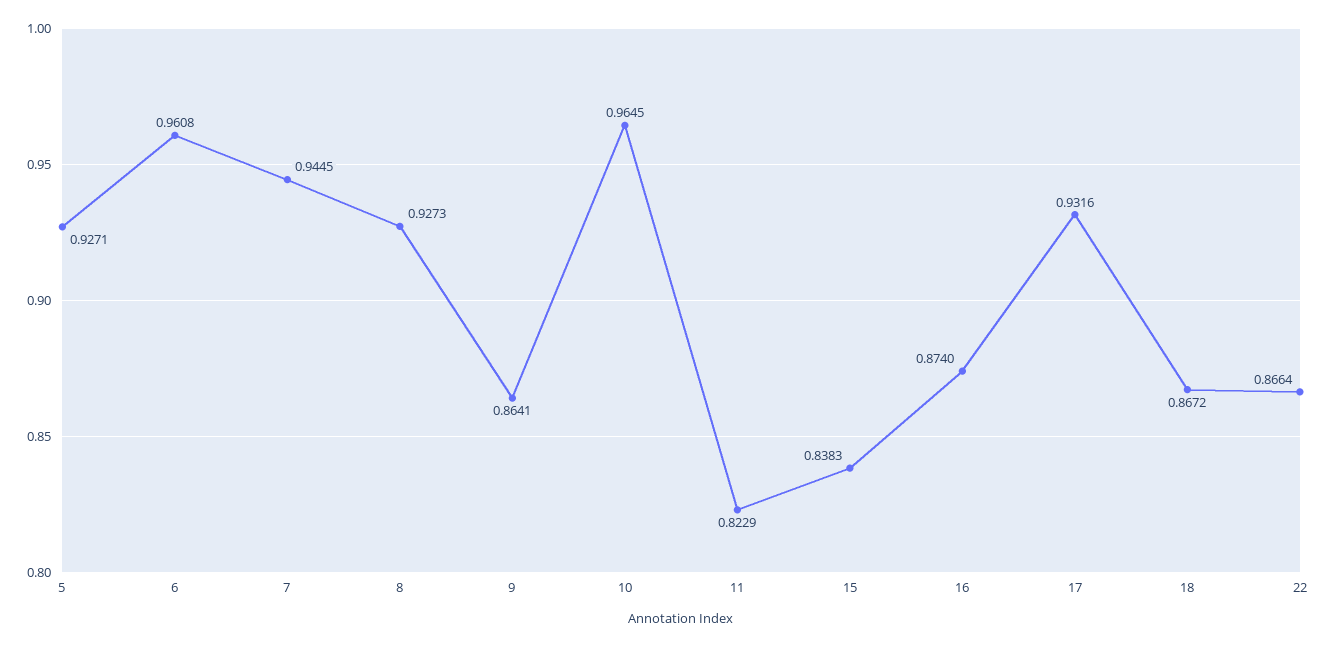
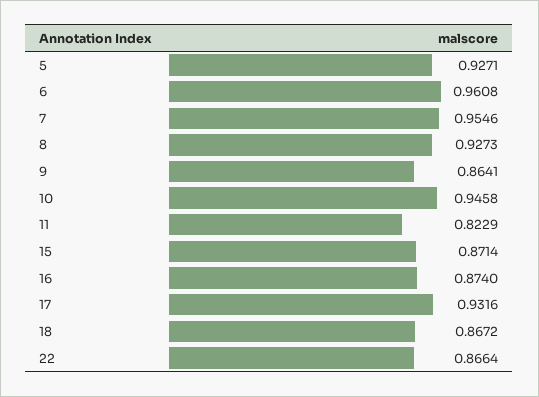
  {
    "5": 0.9271,
    "6": 0.9608,
-   "7": 0.9445,
+   "7": 0.9546,
    "8": 0.9273,
    "9": 0.8641,
-   "10": 0.9645,
+   "10": 0.9458,
    "11": 0.8229,
-   "15": 0.8383,
+   "15": 0.8714,
    "16": 0.874,
    "17": 0.9316,
    "18": 0.8672,
    "22": 0.8664
  }

